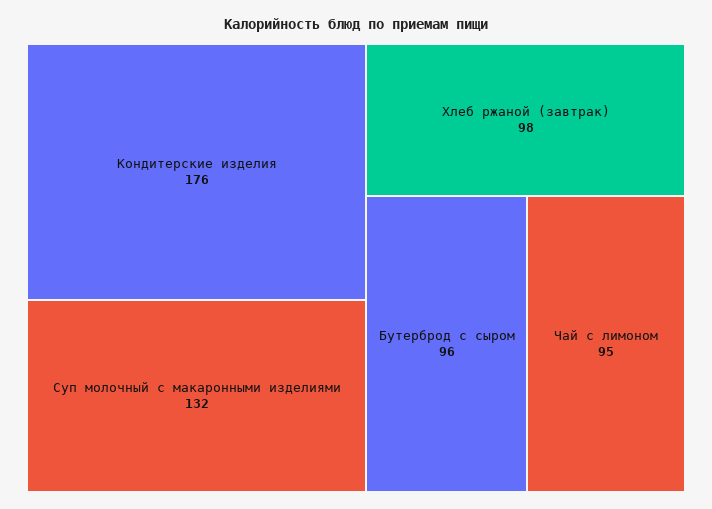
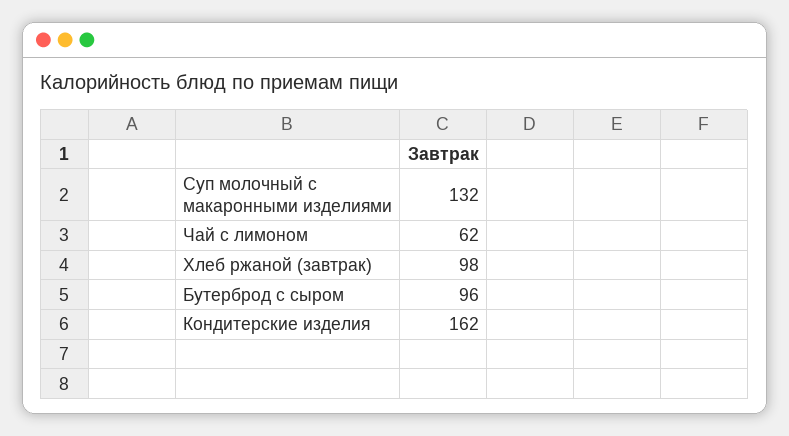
  {
-   "Кондитерские изделия": 176,
+   "Кондитерские изделия": 162,
    "Суп молочный с макаронными изделиями": 132,
    "Хлеб ржаной (завтрак)": 98,
    "Бутерброд с сыром": 96,
-   "Чай с лимоном": 95
+   "Чай с лимоном": 62
  }

